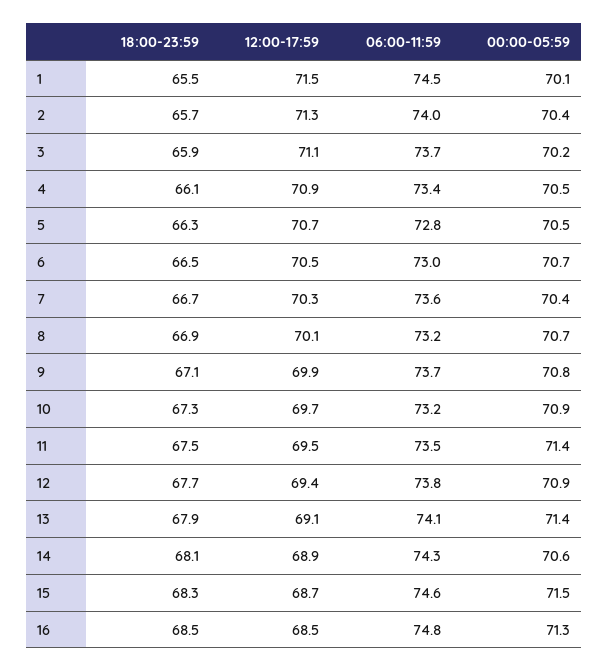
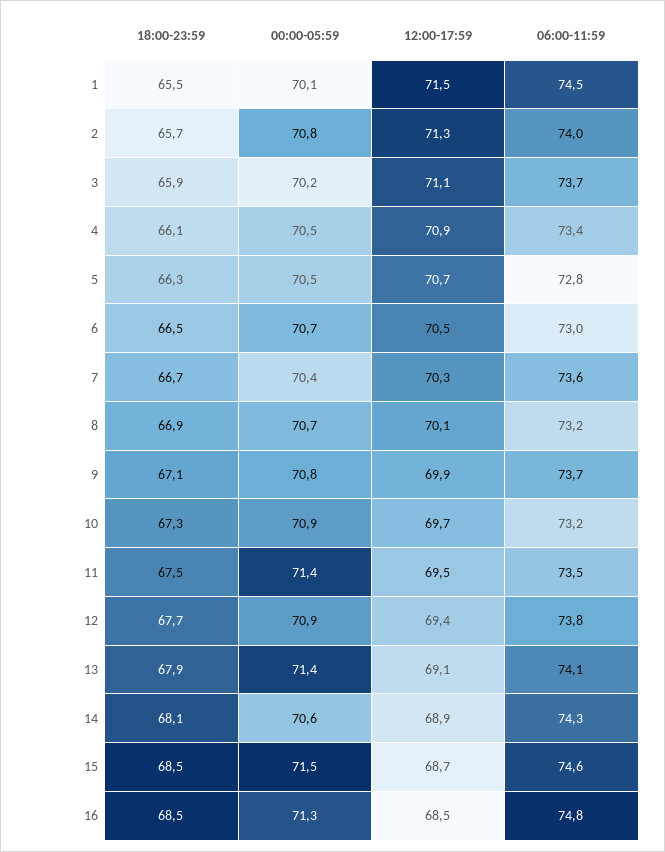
  {
    "18:00-23:59": {
      "1": 65.5,
      "2": 65.7,
      "3": 65.9,
      "4": 66.1,
      "5": 66.3,
      "6": 66.5,
      "7": 66.7,
      "8": 66.9,
      "9": 67.1,
      "10": 67.3,
      "11": 67.5,
      "12": 67.7,
      "13": 67.9,
      "14": 68.1,
-     "15": 68.3,
+     "15": 68.5,
      "16": 68.5
    },
    "12:00-17:59": {
      "1": 71.5,
      "2": 71.3,
      "3": 71.1,
      "4": 70.9,
      "5": 70.7,
      "6": 70.5,
      "7": 70.3,
      "8": 70.1,
      "9": 69.9,
      "10": 69.7,
      "11": 69.5,
      "12": 69.4,
      "13": 69.1,
      "14": 68.9,
      "15": 68.7,
      "16": 68.5
    },
    "06:00-11:59": {
      "1": 74.5,
      "2": 74,
      "3": 73.7,
      "4": 73.4,
      "5": 72.8,
      "6": 73,
      "7": 73.6,
      "8": 73.2,
      "9": 73.7,
      "10": 73.2,
      "11": 73.5,
      "12": 73.8,
      "13": 74.1,
      "14": 74.3,
      "15": 74.6,
      "16": 74.8
    },
    "00:00-05:59": {
      "1": 70.1,
-     "2": 70.4,
+     "2": 70.8,
      "3": 70.2,
      "4": 70.5,
      "5": 70.5,
      "6": 70.7,
      "7": 70.4,
      "8": 70.7,
      "9": 70.8,
      "10": 70.9,
      "11": 71.4,
      "12": 70.9,
      "13": 71.4,
      "14": 70.6,
      "15": 71.5,
      "16": 71.3
    }
  }

